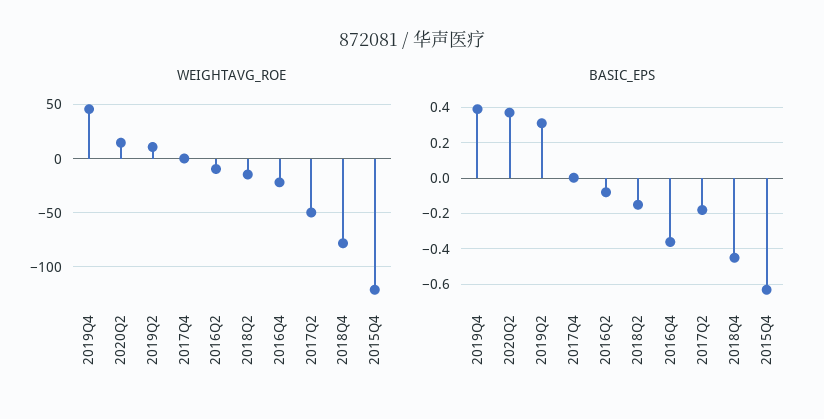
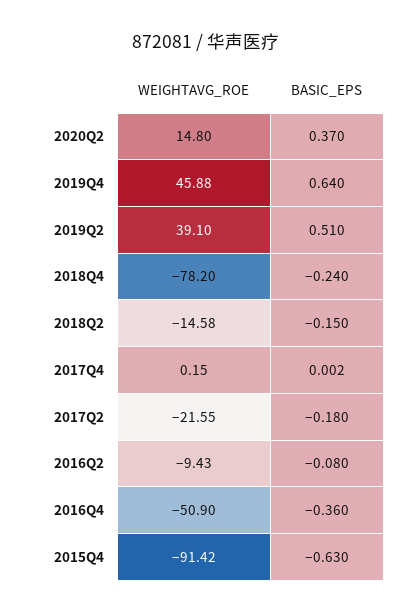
  {
    "WEIGHTAVG_ROE": {
      "2019Q4": 45.88,
      "2020Q2": 14.8,
-     "2019Q2": 10,
+     "2019Q2": 39.1,
      "2017Q4": 0.15,
      "2016Q2": -9.43,
      "2018Q2": -14.58,
-     "2016Q4": -20,
+     "2016Q4": -50.9,
-     "2017Q2": -50,
+     "2017Q2": -21.55,
      "2018Q4": -78.2,
-     "2015Q4": -120
+     "2015Q4": -91.42
    },
    "BASIC_EPS": {
-     "2019Q4": 0.4,
+     "2019Q4": 0.64,
      "2020Q2": 0.37,
-     "2019Q2": 0.3,
+     "2019Q2": 0.51,
      "2017Q4": 0.002,
      "2016Q2": -0.08,
      "2018Q2": -0.15,
      "2016Q4": -0.36,
      "2017Q2": -0.18,
-     "2018Q4": -0.45,
+     "2018Q4": -0.24,
      "2015Q4": -0.63
    }
  }

